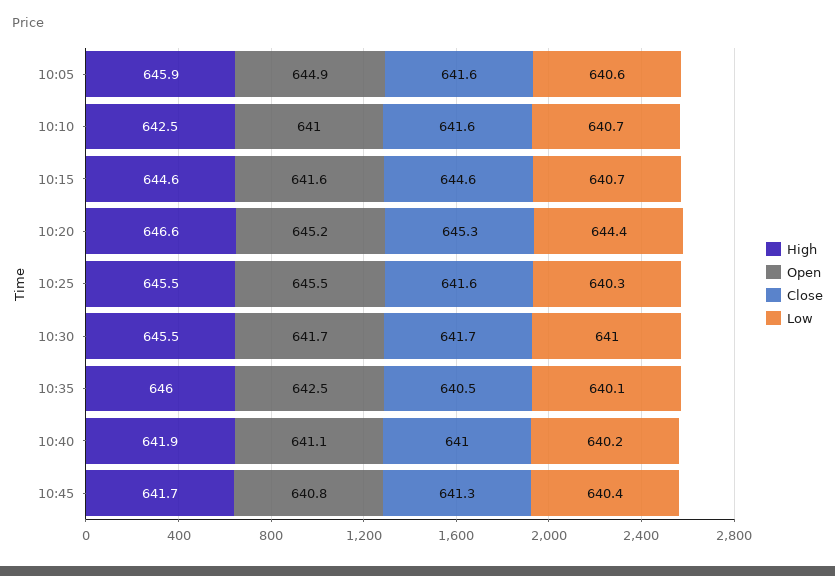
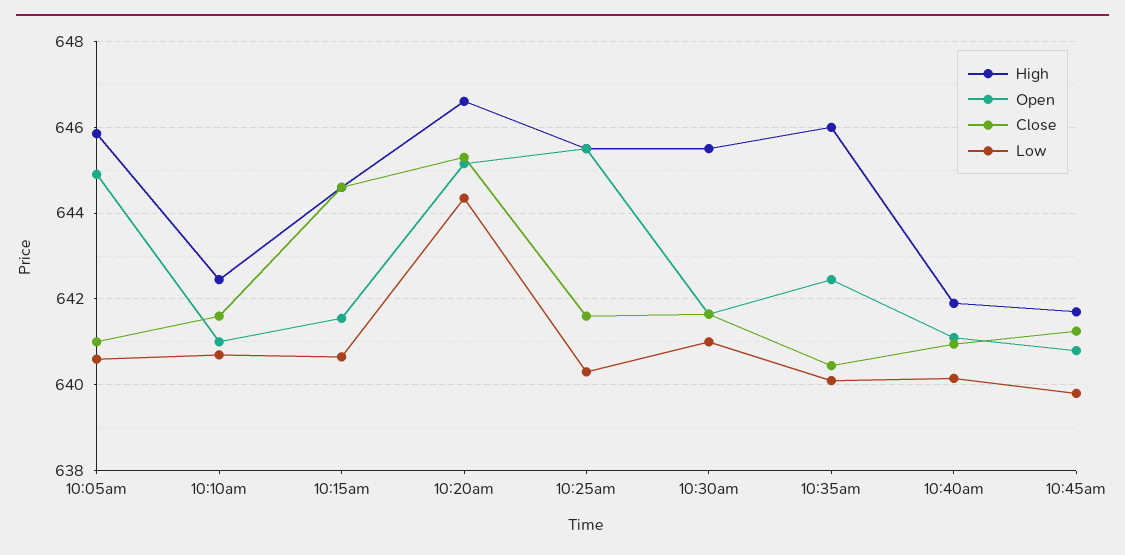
  {
    "High": {
      "10:05": 645.9,
      "10:10": 642.5,
      "10:15": 644.6,
      "10:20": 646.6,
      "10:25": 645.5,
      "10:30": 645.5,
      "10:35": 646,
      "10:40": 641.9,
      "10:45": 641.7
    },
    "Open": {
      "10:05": 644.9,
      "10:10": 641,
      "10:15": 641.6,
      "10:20": 645.2,
      "10:25": 645.5,
      "10:30": 641.7,
      "10:35": 642.5,
      "10:40": 641.1,
      "10:45": 640.8
    },
    "Close": {
-     "10:05": 641.6,
+     "10:05": 641,
      "10:10": 641.6,
      "10:15": 644.6,
      "10:20": 645.3,
      "10:25": 641.6,
      "10:30": 641.7,
      "10:35": 640.5,
      "10:40": 641,
      "10:45": 641.3
    },
    "Low": {
      "10:05": 640.6,
      "10:10": 640.7,
      "10:15": 640.7,
      "10:20": 644.4,
      "10:25": 640.3,
      "10:30": 641,
      "10:35": 640.1,
      "10:40": 640.2,
-     "10:45": 640.4
+     "10:45": 639.8
    }
  }

